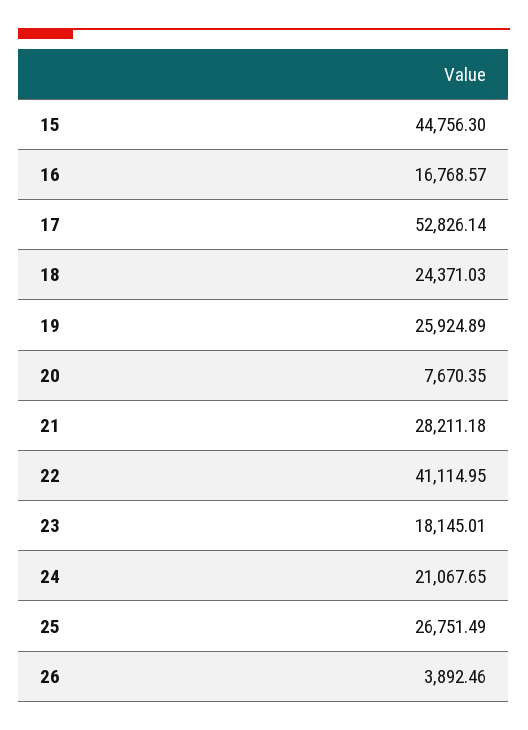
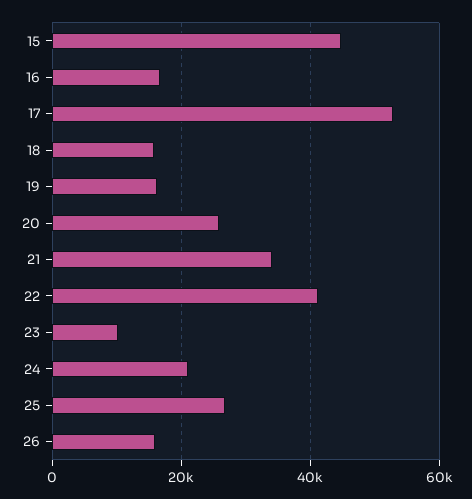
  {
    "15": 44756.3,
    "16": 16768.57,
    "17": 52826.14,
-   "18": 24371.03,
+   "18": 16000,
-   "19": 25924.89,
+   "19": 16000,
-   "20": 7670.35,
+   "20": 26000,
-   "21": 28211.18,
+   "21": 34000,
    "22": 41114.95,
-   "23": 18145.01,
+   "23": 10000,
    "24": 21067.65,
    "25": 26751.49,
-   "26": 3892.46
+   "26": 16000
  }

